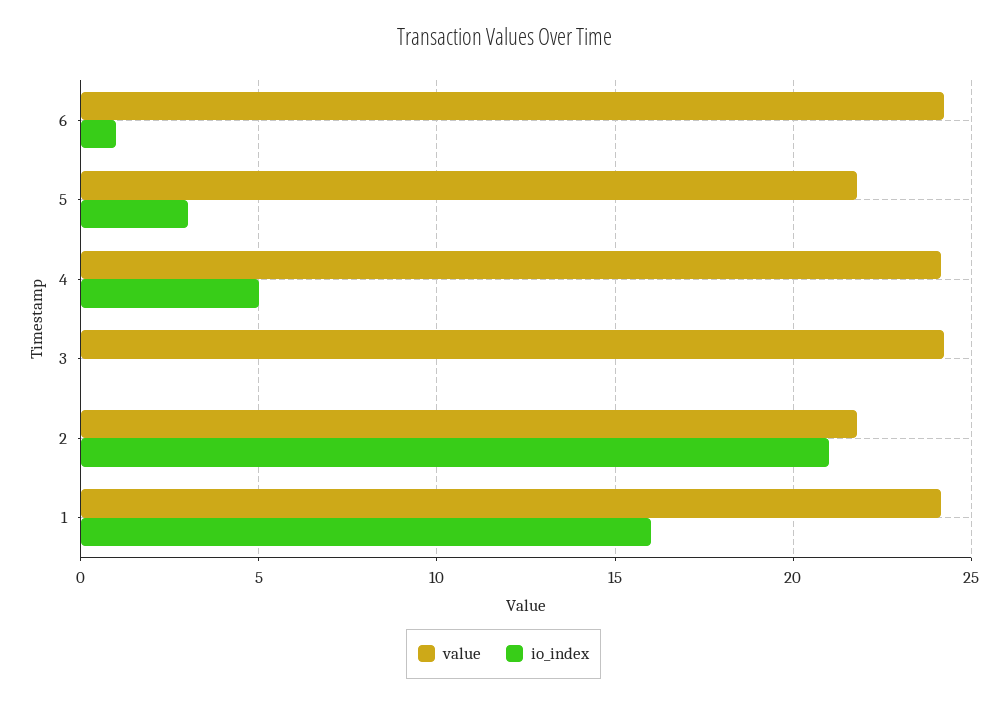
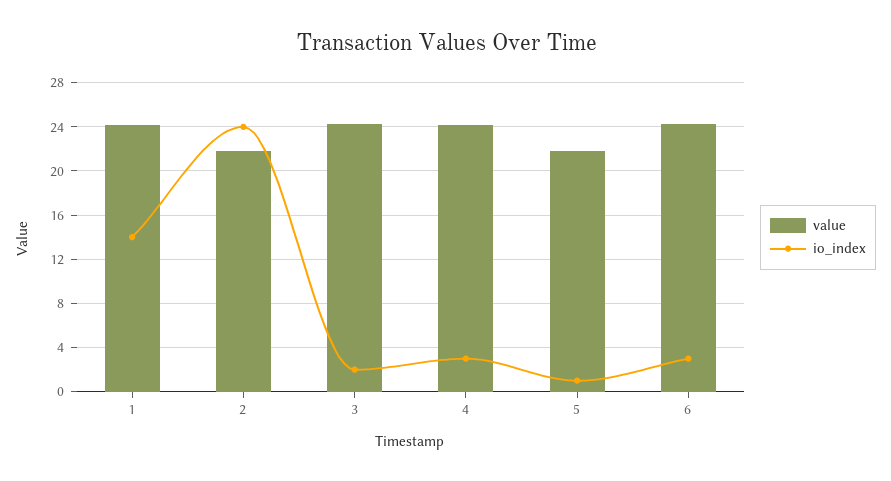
  {
    "value": {
      "6": 24,
      "5": 22,
      "4": 24,
      "3": 24,
      "2": 22,
      "1": 24
    },
    "io_index": {
-     "6": 1,
+     "6": 3,
-     "5": 3,
+     "5": 1,
-     "4": 5,
+     "4": 3,
-     "3": 0,
+     "3": 2,
-     "2": 21,
+     "2": 24,
-     "1": 16
+     "1": 14
    }
  }

